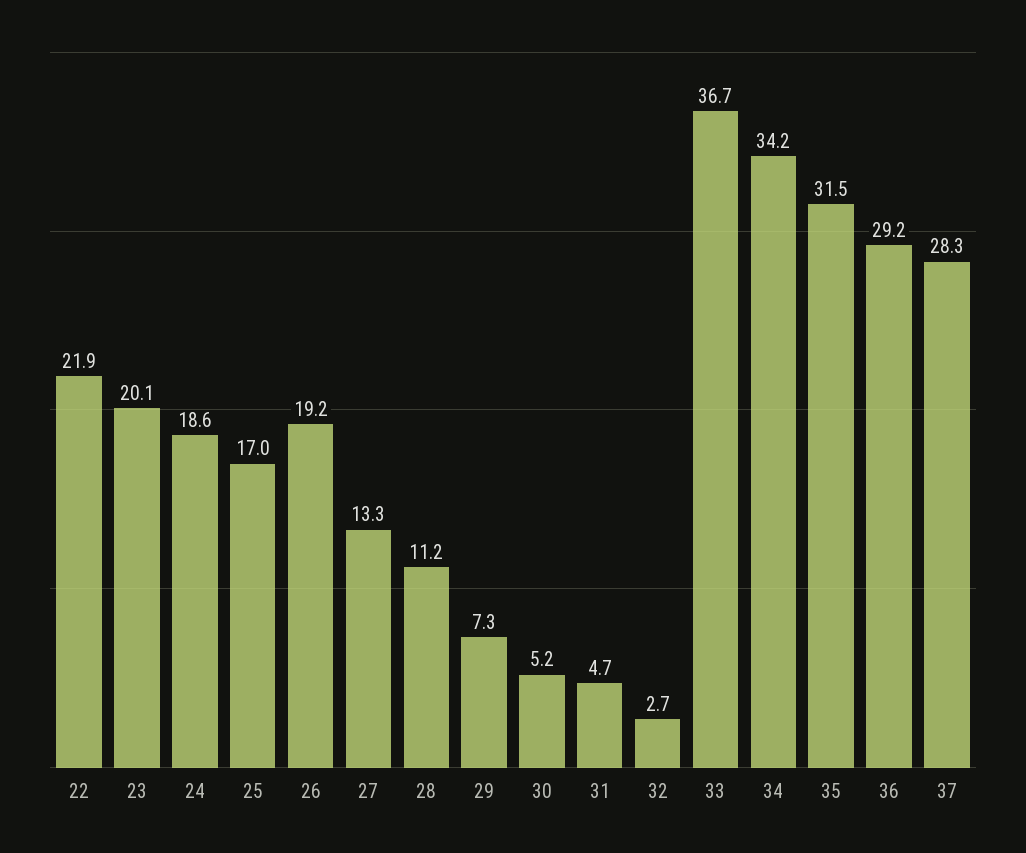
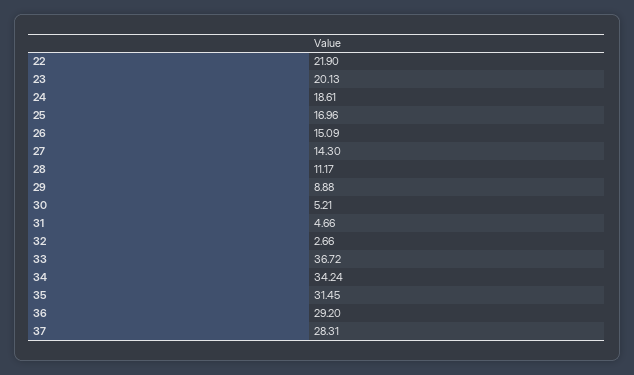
  {
    "22": 21.9,
    "23": 20.13,
    "24": 18.61,
    "25": 16.96,
-   "26": 19.2,
+   "26": 15.09,
-   "27": 13.3,
+   "27": 14.3,
    "28": 11.17,
-   "29": 7.3,
+   "29": 8.88,
    "30": 5.21,
    "31": 4.66,
    "32": 2.66,
    "33": 36.72,
    "34": 34.24,
    "35": 31.45,
    "36": 29.2,
    "37": 28.31
  }

